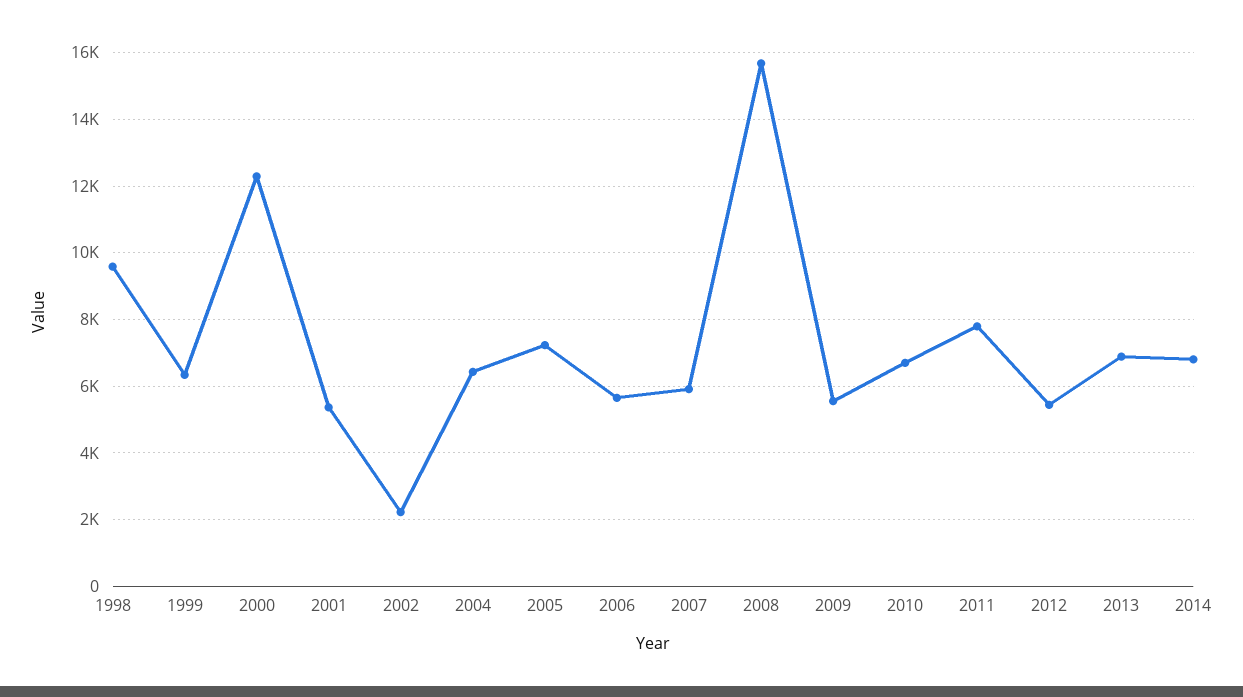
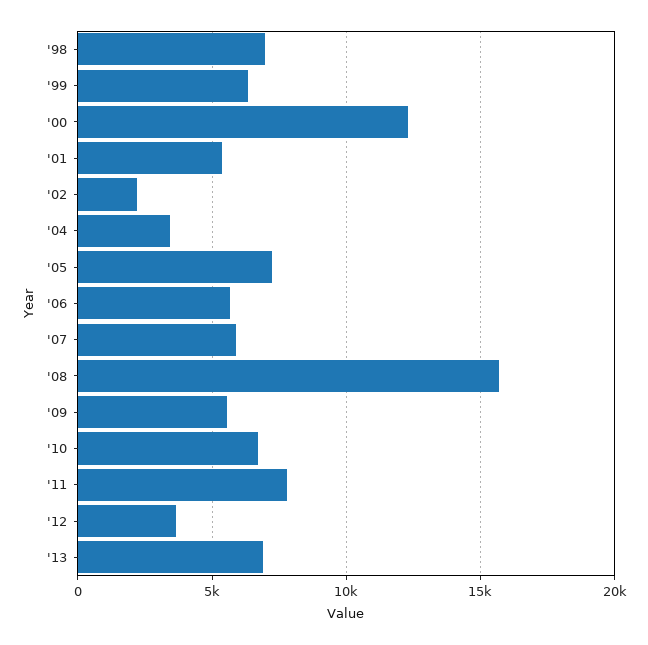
  {
-   "1998": 9600,
+   "1998": 7000,
    "1999": 6400,
    "2000": 12200,
    "2001": 5400,
    "2002": 2200,
-   "2004": 6400,
+   "2004": 3500,
    "2005": 7200,
    "2006": 5600,
    "2007": 6000,
    "2008": 15600,
    "2009": 5600,
    "2010": 6600,
    "2011": 7800,
-   "2012": 5400,
+   "2012": 3500,
-   "2013": 6800,
+   "2013": 6800
-   "2014": 6800
  }

